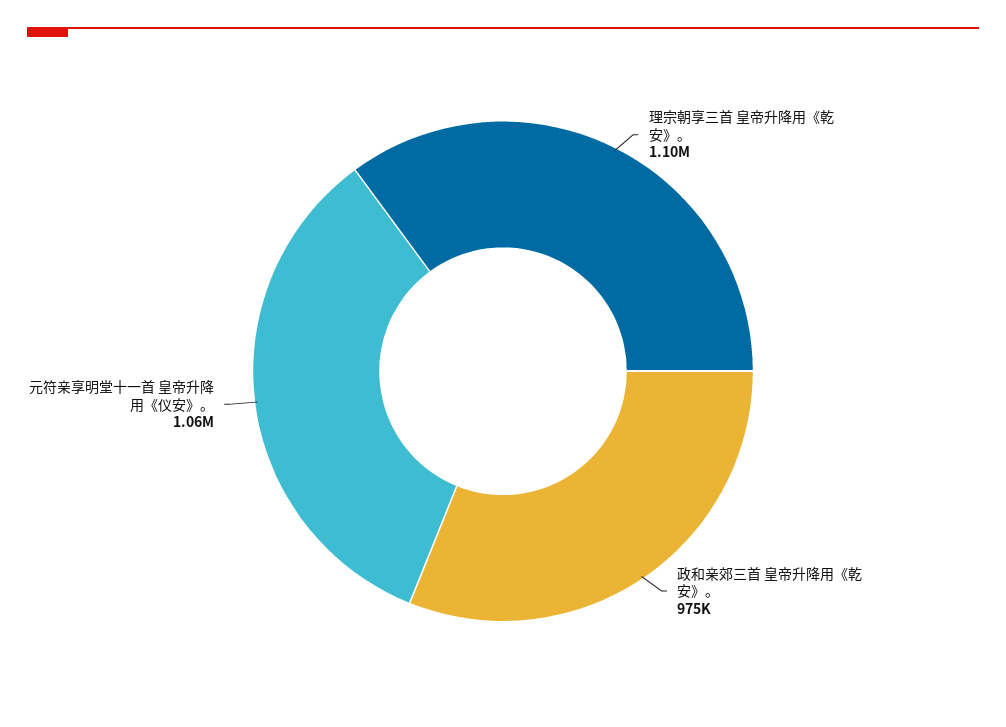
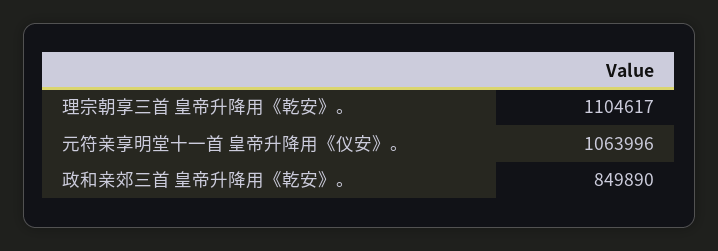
  {
    "理宗朝享三首 皇帝升降用《乾安》。": 1104617,
-   "政和亲郊三首 皇帝升降用《乾安》。": 975000,
+   "政和亲郊三首 皇帝升降用《乾安》。": 849890,
    "元符亲享明堂十一首 皇帝升降用《仪安》。": 1063996
  }

